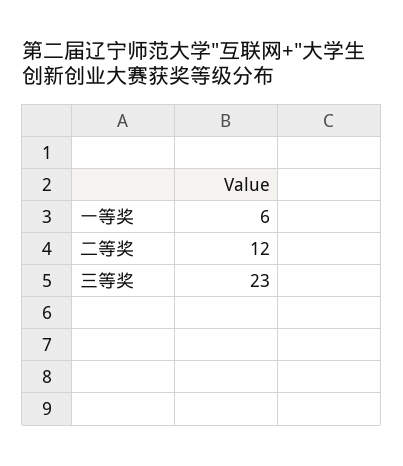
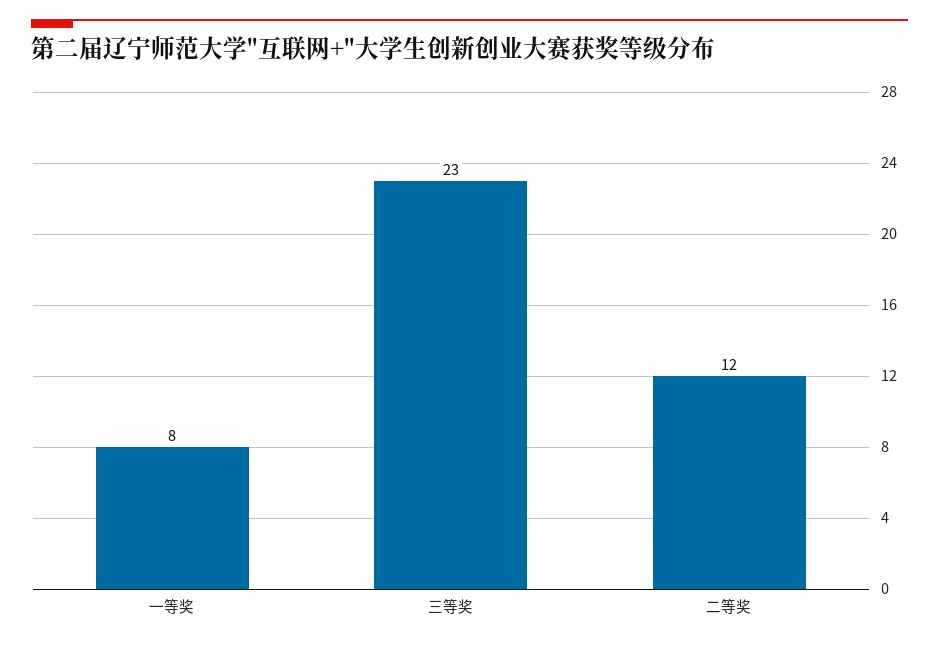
  {
-   "一等奖": 6,
+   "一等奖": 8,
    "二等奖": 12,
    "三等奖": 23
  }

